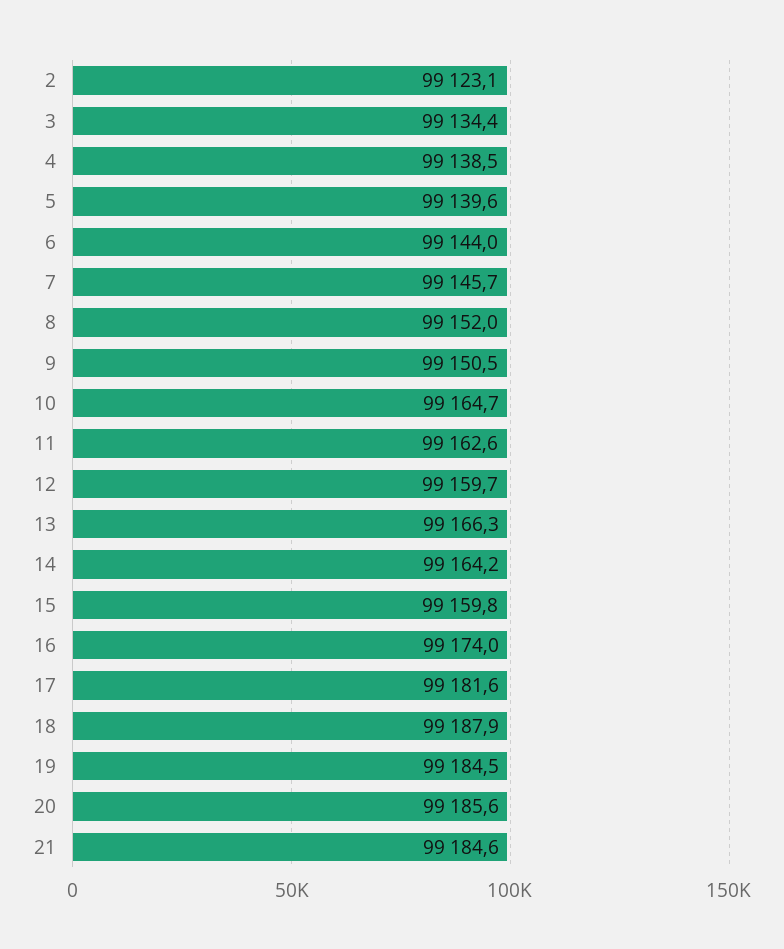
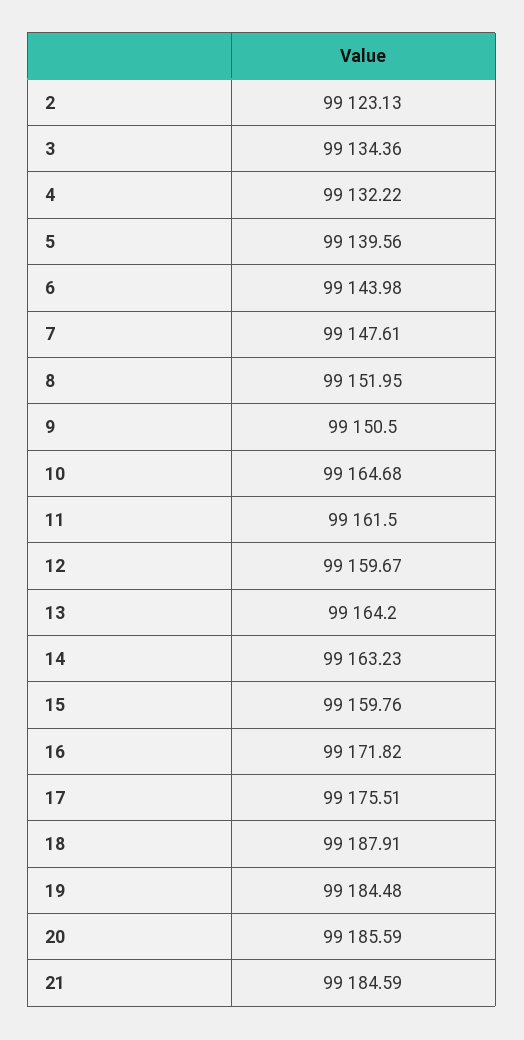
  {
    "2": 99123.13,
    "3": 99134.36,
-   "4": 99138.5,
+   "4": 99132.22,
    "5": 99139.56,
    "6": 99143.98,
-   "7": 99145.7,
+   "7": 99147.61,
    "8": 99151.95,
    "9": 99150.5,
    "10": 99164.68,
-   "11": 99162.6,
+   "11": 99161.5,
    "12": 99159.67,
-   "13": 99166.3,
+   "13": 99164.2,
-   "14": 99164.2,
+   "14": 99163.23,
    "15": 99159.76,
-   "16": 99174,
+   "16": 99171.82,
-   "17": 99181.6,
+   "17": 99175.51,
    "18": 99187.91,
    "19": 99184.48,
    "20": 99185.59,
    "21": 99184.59
  }

